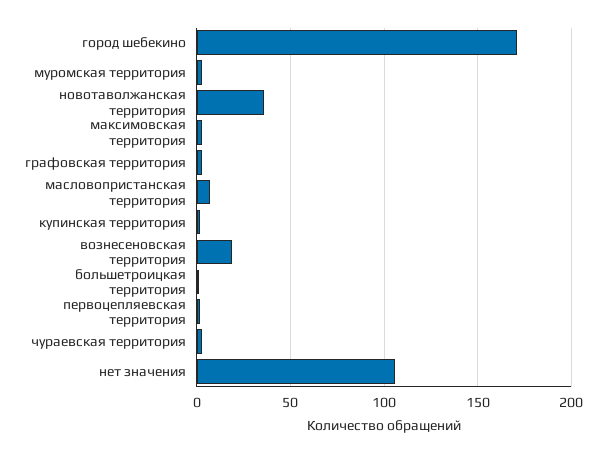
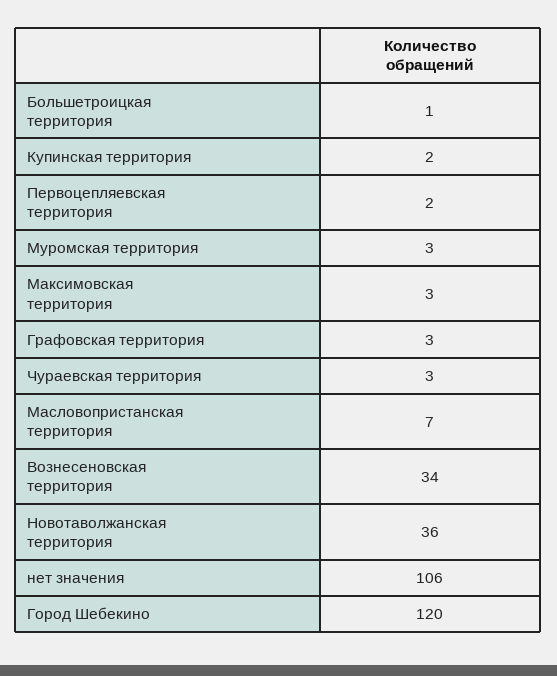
  {
-   "город шебекино": 170,
+   "город шебекино": 120,
    "муромская территория": 3,
    "новотаволжанская территория": 36,
    "максимовская территория": 3,
    "графовская территория": 3,
    "масловопристанская территория": 7,
    "купинская территория": 2,
-   "вознесеновская территория": 20,
+   "вознесеновская территория": 34,
    "большетроицкая территория": 1,
    "первоцепляевская территория": 2,
    "чураевская территория": 3,
    "нет значения": 106
  }

